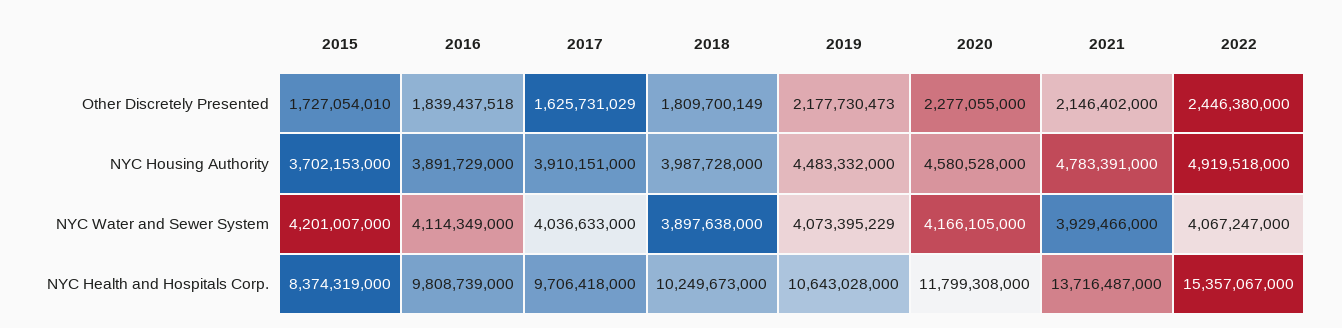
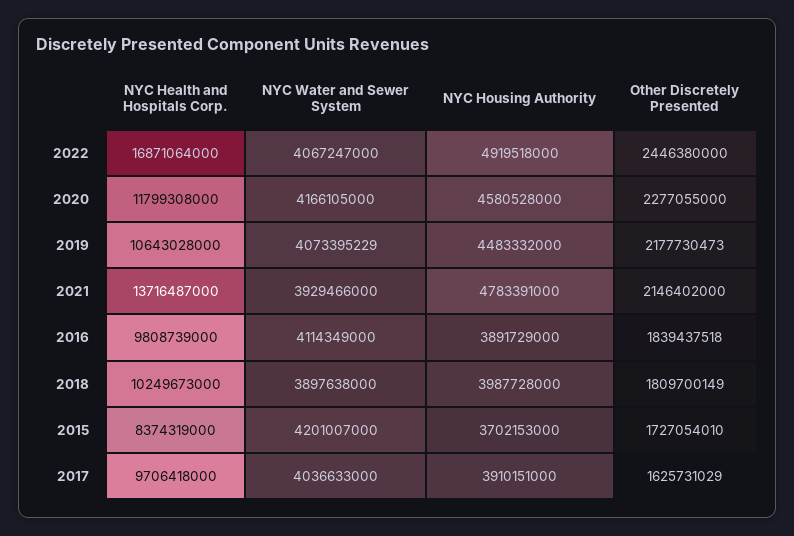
  {
    "2015": {
      "Other Discretely Presented": 1727054010,
      "NYC Housing Authority": 3702153000,
      "NYC Water and Sewer System": 4201007000,
      "NYC Health and Hospitals Corp.": 8374319000
    },
    "2016": {
      "Other Discretely Presented": 1839437518,
      "NYC Housing Authority": 3891729000,
      "NYC Water and Sewer System": 4114349000,
      "NYC Health and Hospitals Corp.": 9808739000
    },
    "2017": {
      "Other Discretely Presented": 1625731029,
      "NYC Housing Authority": 3910151000,
      "NYC Water and Sewer System": 4036633000,
      "NYC Health and Hospitals Corp.": 9706418000
    },
    "2018": {
      "Other Discretely Presented": 1809700149,
      "NYC Housing Authority": 3987728000,
      "NYC Water and Sewer System": 3897638000,
      "NYC Health and Hospitals Corp.": 10249673000
    },
    "2019": {
      "Other Discretely Presented": 2177730473,
      "NYC Housing Authority": 4483332000,
      "NYC Water and Sewer System": 4073395229,
      "NYC Health and Hospitals Corp.": 10643028000
    },
    "2020": {
      "Other Discretely Presented": 2277055000,
      "NYC Housing Authority": 4580528000,
      "NYC Water and Sewer System": 4166105000,
      "NYC Health and Hospitals Corp.": 11799308000
    },
    "2021": {
      "Other Discretely Presented": 2146402000,
      "NYC Housing Authority": 4783391000,
      "NYC Water and Sewer System": 3929466000,
      "NYC Health and Hospitals Corp.": 13716487000
    },
    "2022": {
      "Other Discretely Presented": 2446380000,
      "NYC Housing Authority": 4919518000,
      "NYC Water and Sewer System": 4067247000,
-     "NYC Health and Hospitals Corp.": 15357067000
+     "NYC Health and Hospitals Corp.": 16871064000
    }
  }

